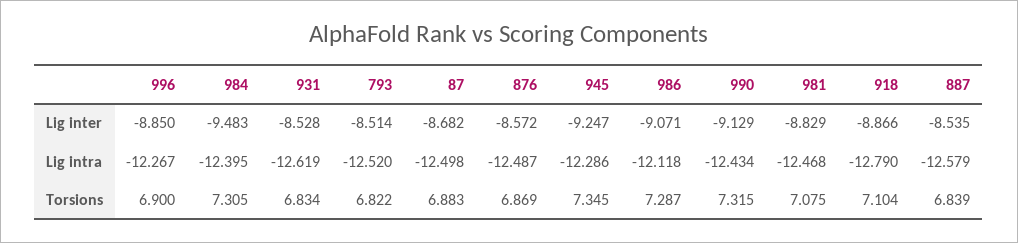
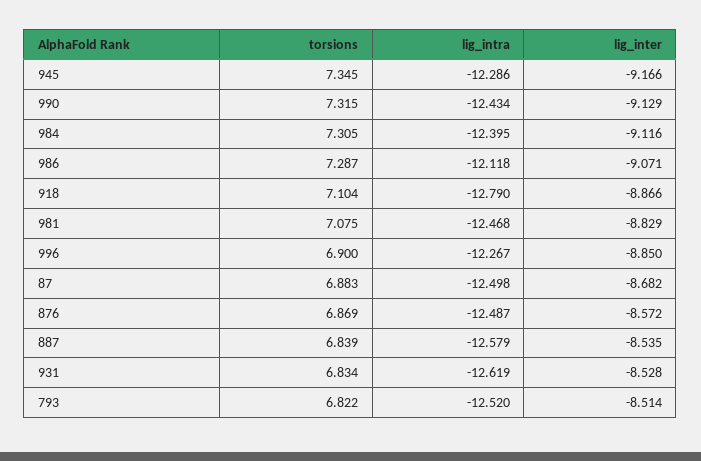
  {
    "996": {
      "Lig inter": -8.85,
      "Lig intra": -12.267,
      "Torsions": 6.9
    },
    "984": {
-     "Lig inter": -9.483,
+     "Lig inter": -9.116,
      "Lig intra": -12.395,
      "Torsions": 7.305
    },
    "931": {
      "Lig inter": -8.528,
      "Lig intra": -12.619,
      "Torsions": 6.834
    },
    "793": {
      "Lig inter": -8.514,
      "Lig intra": -12.52,
      "Torsions": 6.822
    },
    "87": {
      "Lig inter": -8.682,
      "Lig intra": -12.498,
      "Torsions": 6.883
    },
    "876": {
      "Lig inter": -8.572,
      "Lig intra": -12.487,
      "Torsions": 6.869
    },
    "945": {
-     "Lig inter": -9.247,
+     "Lig inter": -9.166,
      "Lig intra": -12.286,
      "Torsions": 7.345
    },
    "986": {
      "Lig inter": -9.071,
      "Lig intra": -12.118,
      "Torsions": 7.287
    },
    "990": {
      "Lig inter": -9.129,
      "Lig intra": -12.434,
      "Torsions": 7.315
    },
    "981": {
      "Lig inter": -8.829,
      "Lig intra": -12.468,
      "Torsions": 7.075
    },
    "918": {
      "Lig inter": -8.866,
      "Lig intra": -12.79,
      "Torsions": 7.104
    },
    "887": {
      "Lig inter": -8.535,
      "Lig intra": -12.579,
      "Torsions": 6.839
    }
  }

